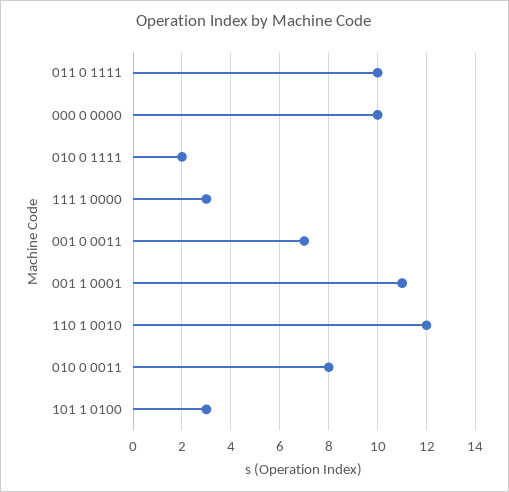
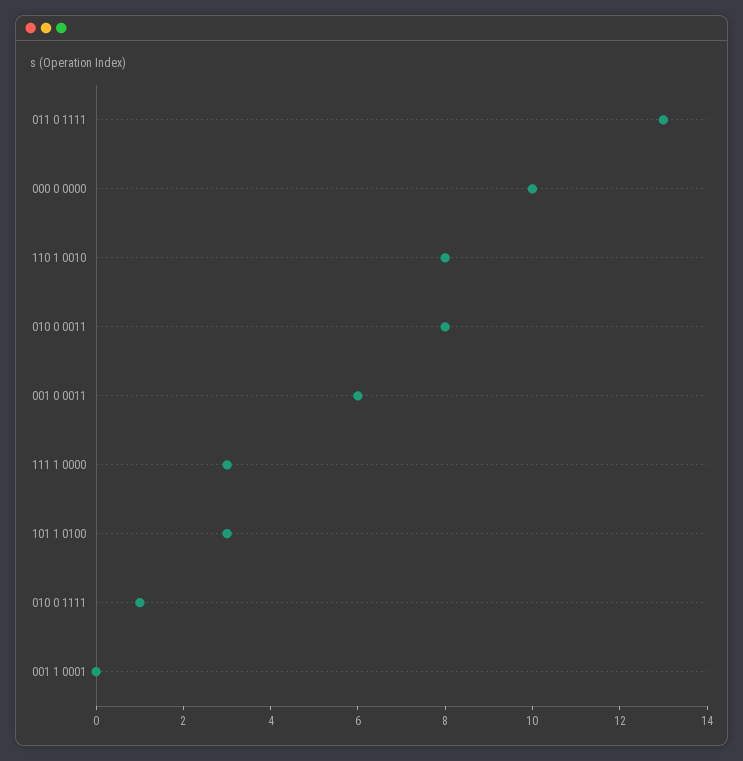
  {
-   "011 0 1111": 10,
+   "011 0 1111": 13,
    "000 0 0000": 10,
-   "010 0 1111": 2,
+   "010 0 1111": 1,
    "111 1 0000": 3,
-   "001 0 0011": 7,
+   "001 0 0011": 6,
-   "001 1 0001": 11,
+   "001 1 0001": 0,
-   "110 1 0010": 12,
+   "110 1 0010": 8,
    "010 0 0011": 8,
    "101 1 0100": 3
  }

